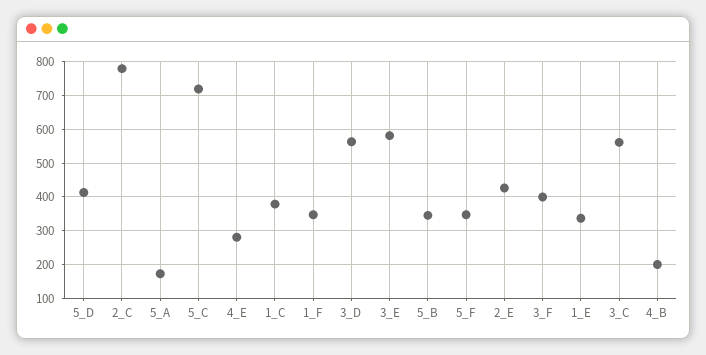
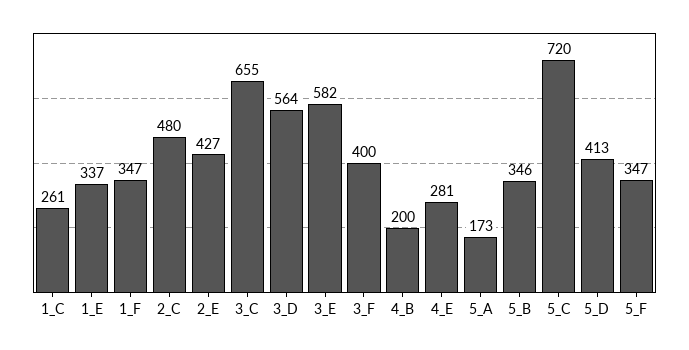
  {
    "5_D": 413,
-   "2_C": 780,
+   "2_C": 480,
    "5_A": 173,
    "5_C": 720,
    "4_E": 281,
-   "1_C": 380,
+   "1_C": 261,
    "1_F": 347,
    "3_D": 564,
    "3_E": 582,
    "5_B": 346,
    "5_F": 347,
    "2_E": 427,
    "3_F": 400,
    "1_E": 337,
-   "3_C": 560,
+   "3_C": 655,
    "4_B": 200
  }

